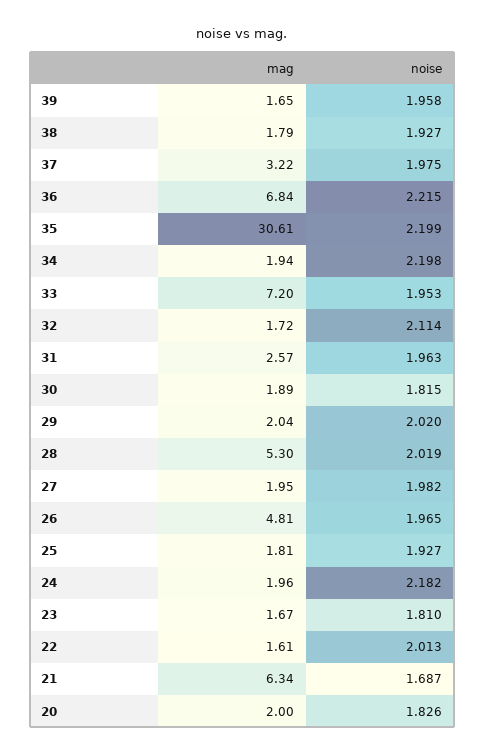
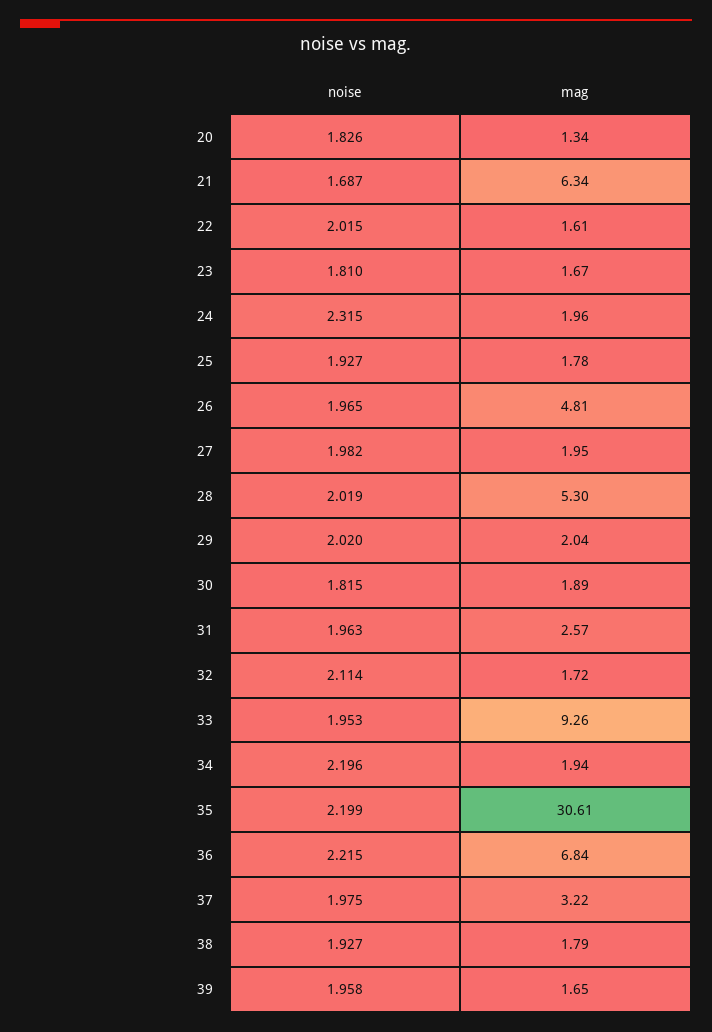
  {
    "mag": {
      "39": 1.65,
      "38": 1.79,
      "37": 3.22,
      "36": 6.84,
      "35": 30.61,
      "34": 1.94,
-     "33": 7.2,
+     "33": 9.26,
      "32": 1.72,
      "31": 2.57,
      "30": 1.89,
      "29": 2.04,
      "28": 5.3,
      "27": 1.95,
      "26": 4.81,
-     "25": 1.81,
+     "25": 1.78,
      "24": 1.96,
      "23": 1.67,
      "22": 1.61,
      "21": 6.34,
-     "20": 2
+     "20": 1.34
    },
    "noise": {
      "39": 1.958,
      "38": 1.927,
      "37": 1.975,
      "36": 2.215,
      "35": 2.199,
-     "34": 2.198,
+     "34": 2.196,
      "33": 1.953,
      "32": 2.114,
      "31": 1.963,
      "30": 1.815,
      "29": 2.02,
      "28": 2.019,
      "27": 1.982,
      "26": 1.965,
      "25": 1.927,
-     "24": 2.182,
+     "24": 2.315,
      "23": 1.81,
-     "22": 2.013,
+     "22": 2.015,
      "21": 1.687,
      "20": 1.826
    }
  }

